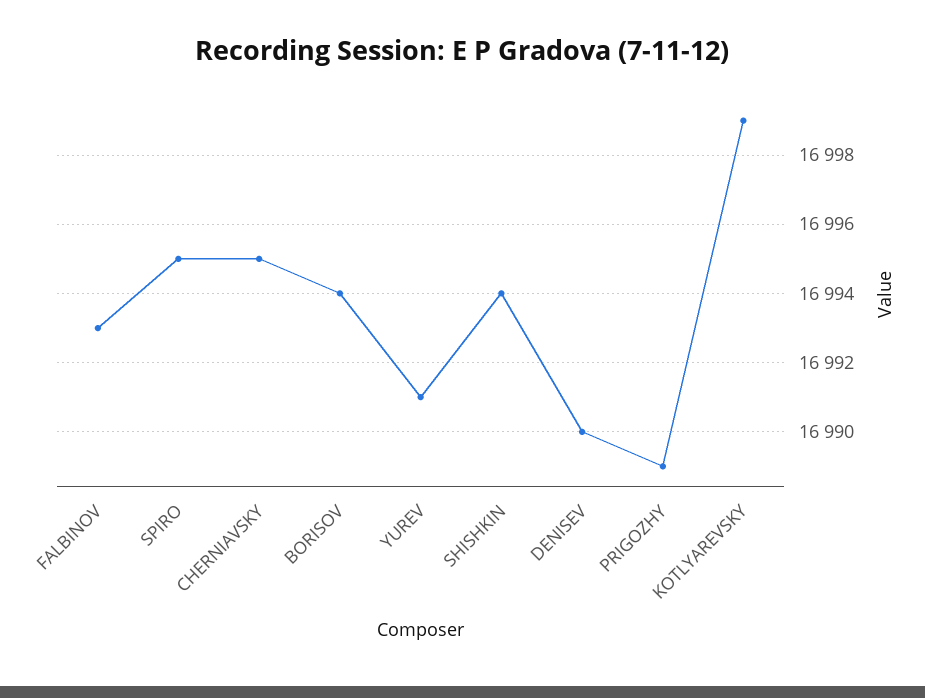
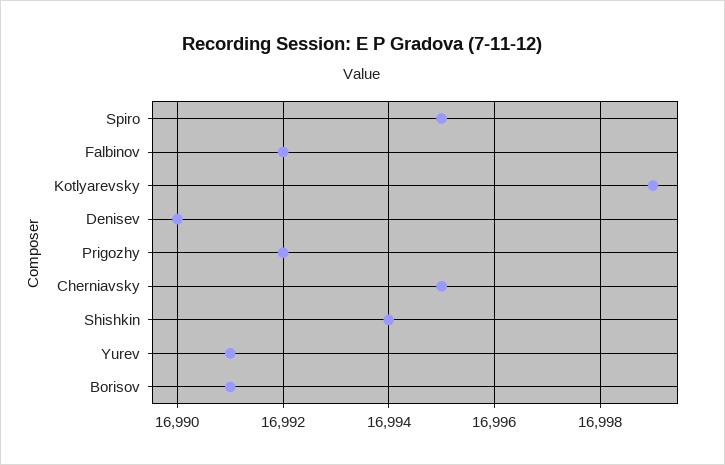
  {
-   "FALBINOV": 16993,
+   "FALBINOV": 16992,
    "SPIRO": 16995,
    "CHERNIAVSKY": 16995,
-   "BORISOV": 16994,
+   "BORISOV": 16991,
    "YUREV": 16991,
    "SHISHKIN": 16994,
    "DENISEV": 16990,
-   "PRIGOZHY": 16989,
+   "PRIGOZHY": 16992,
    "KOTLYAREVSKY": 16999
  }

